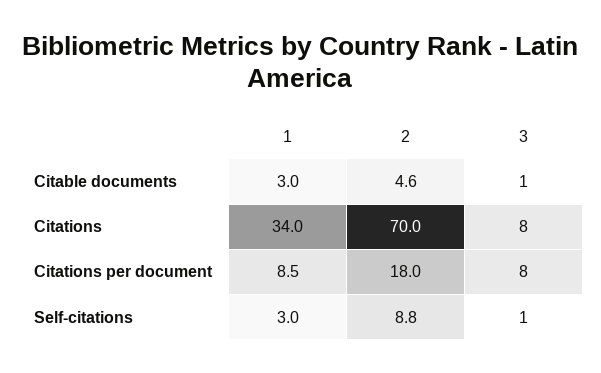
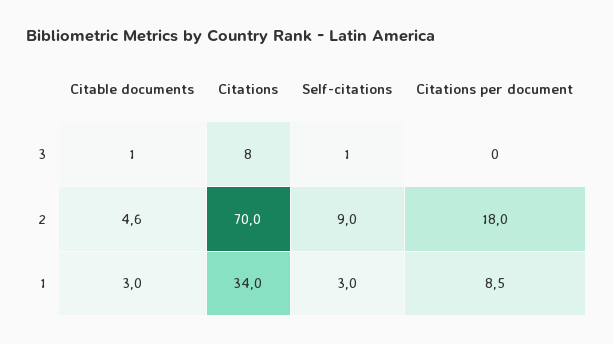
  {
    "1": {
      "Citable documents": 3,
      "Citations": 34,
      "Citations per document": 8.5,
      "Self-citations": 3
    },
    "2": {
      "Citable documents": 4.6,
      "Citations": 70,
      "Citations per document": 18,
-     "Self-citations": 8.8
+     "Self-citations": 9
    },
    "3": {
      "Citable documents": 1,
      "Citations": 8,
-     "Citations per document": 8,
+     "Citations per document": 0,
      "Self-citations": 1
    }
  }

